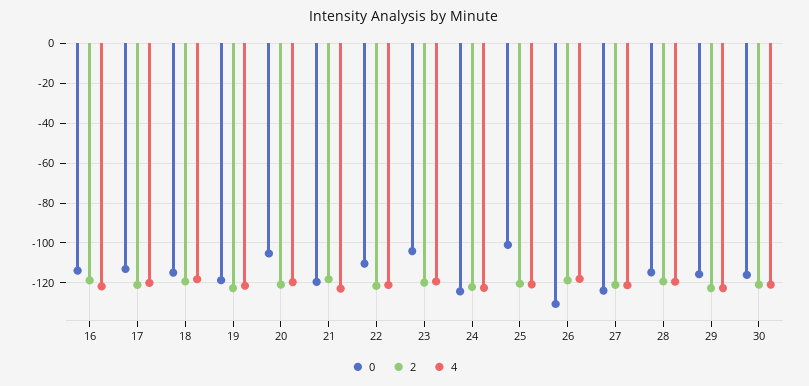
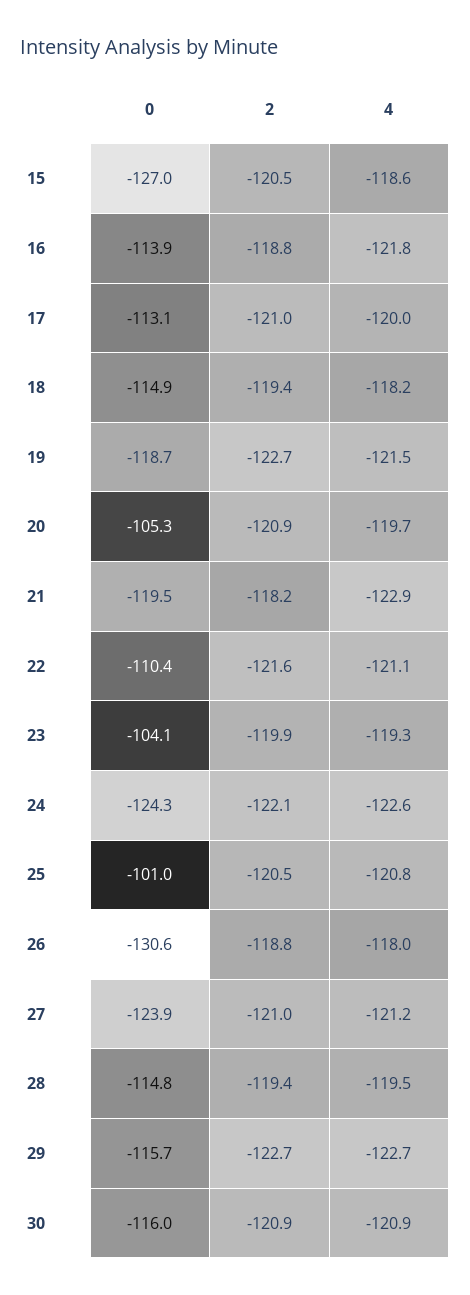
  {
    "0": {
      "16": -113.9,
      "17": -113.1,
      "18": -114.9,
      "19": -118.7,
      "20": -105.3,
      "21": -119.5,
      "22": -110.4,
      "23": -104.1,
      "24": -124.3,
      "25": -101,
      "26": -130.6,
      "27": -123.9,
      "28": -114.8,
      "29": -115.7,
-     "30": -116
+     "30": -116,
+     "15": -127
    },
    "2": {
      "16": -118.8,
      "17": -121,
      "18": -119.4,
      "19": -122.7,
      "20": -120.9,
      "21": -118.2,
      "22": -121.6,
      "23": -119.9,
      "24": -122.1,
      "25": -120.5,
      "26": -118.8,
      "27": -121,
      "28": -119.4,
      "29": -122.7,
-     "30": -120.9
+     "30": -120.9,
+     "15": -120.5
    },
    "4": {
      "16": -121.8,
      "17": -120,
      "18": -118.2,
      "19": -121.5,
      "20": -119.7,
      "21": -122.9,
      "22": -121.1,
      "23": -119.3,
      "24": -122.6,
      "25": -120.8,
      "26": -118,
      "27": -121.2,
      "28": -119.5,
      "29": -122.7,
-     "30": -120.9
+     "30": -120.9,
+     "15": -118.6
    }
  }

